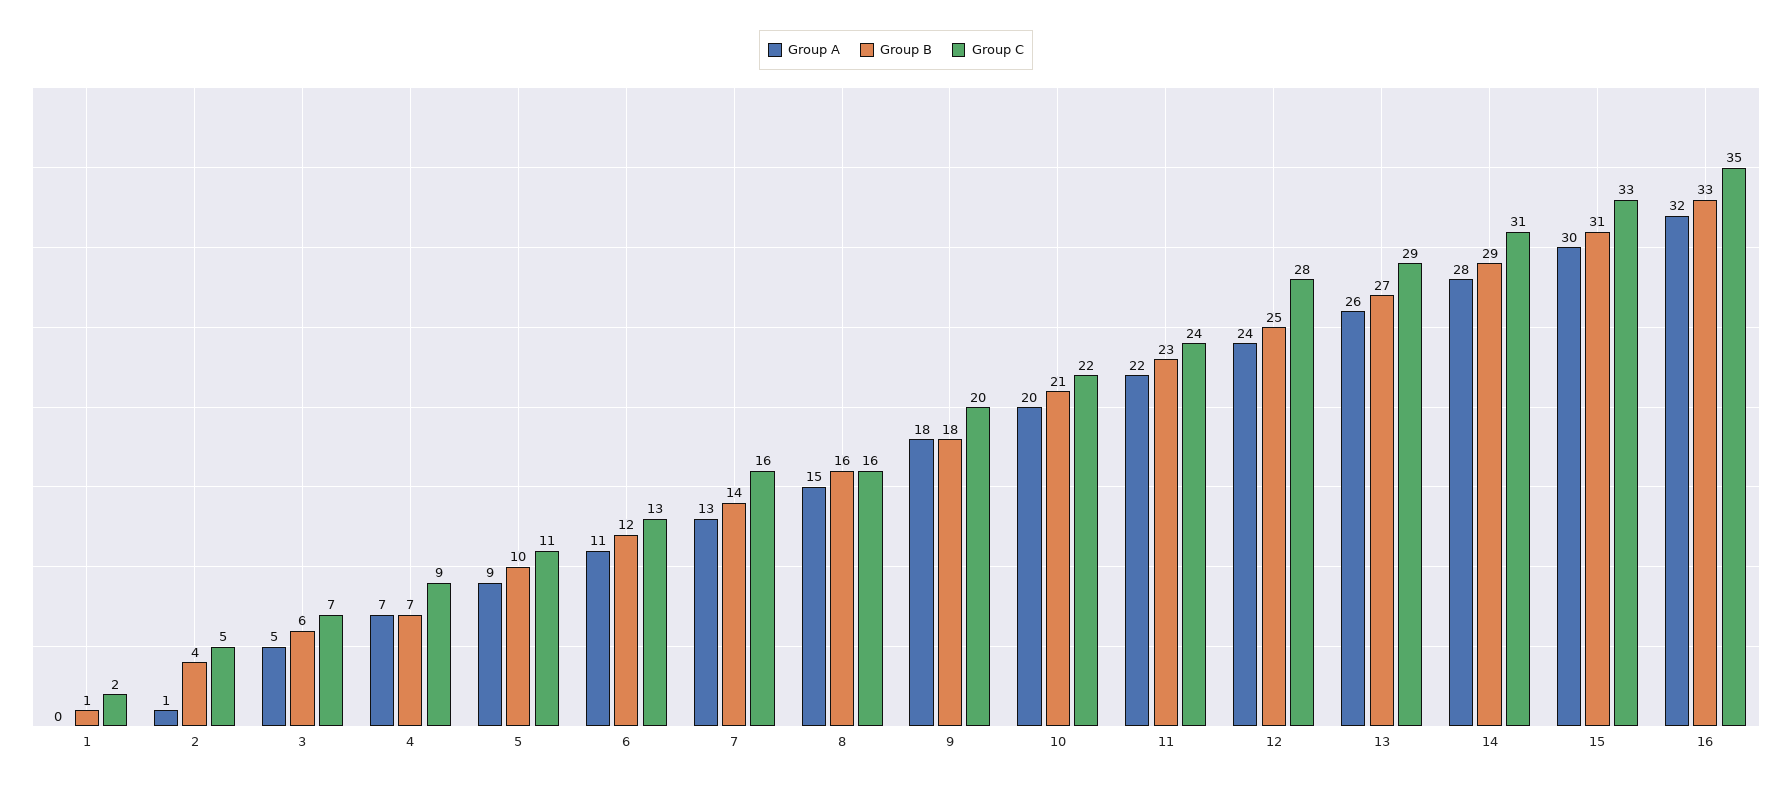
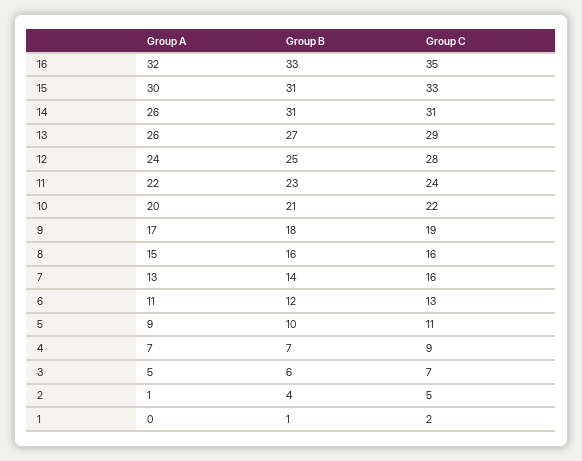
  {
    "Group A": {
      "1": 0,
      "2": 1,
      "3": 5,
      "4": 7,
      "5": 9,
      "6": 11,
      "7": 13,
      "8": 15,
-     "9": 18,
+     "9": 17,
      "10": 20,
      "11": 22,
      "12": 24,
      "13": 26,
-     "14": 28,
+     "14": 26,
      "15": 30,
      "16": 32
    },
    "Group B": {
      "1": 1,
      "2": 4,
      "3": 6,
      "4": 7,
      "5": 10,
      "6": 12,
      "7": 14,
      "8": 16,
      "9": 18,
      "10": 21,
      "11": 23,
      "12": 25,
      "13": 27,
-     "14": 29,
+     "14": 31,
      "15": 31,
      "16": 33
    },
    "Group C": {
      "1": 2,
      "2": 5,
      "3": 7,
      "4": 9,
      "5": 11,
      "6": 13,
      "7": 16,
      "8": 16,
-     "9": 20,
+     "9": 19,
      "10": 22,
      "11": 24,
      "12": 28,
      "13": 29,
      "14": 31,
      "15": 33,
      "16": 35
    }
  }

